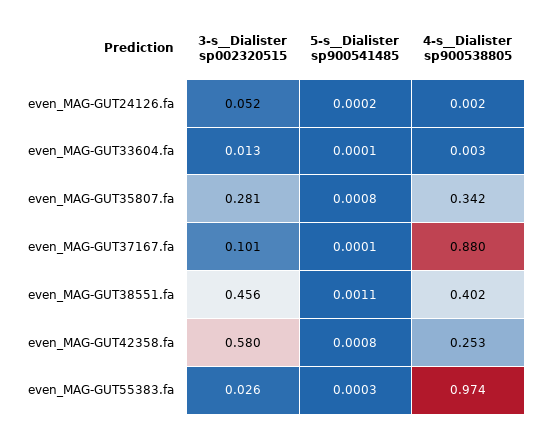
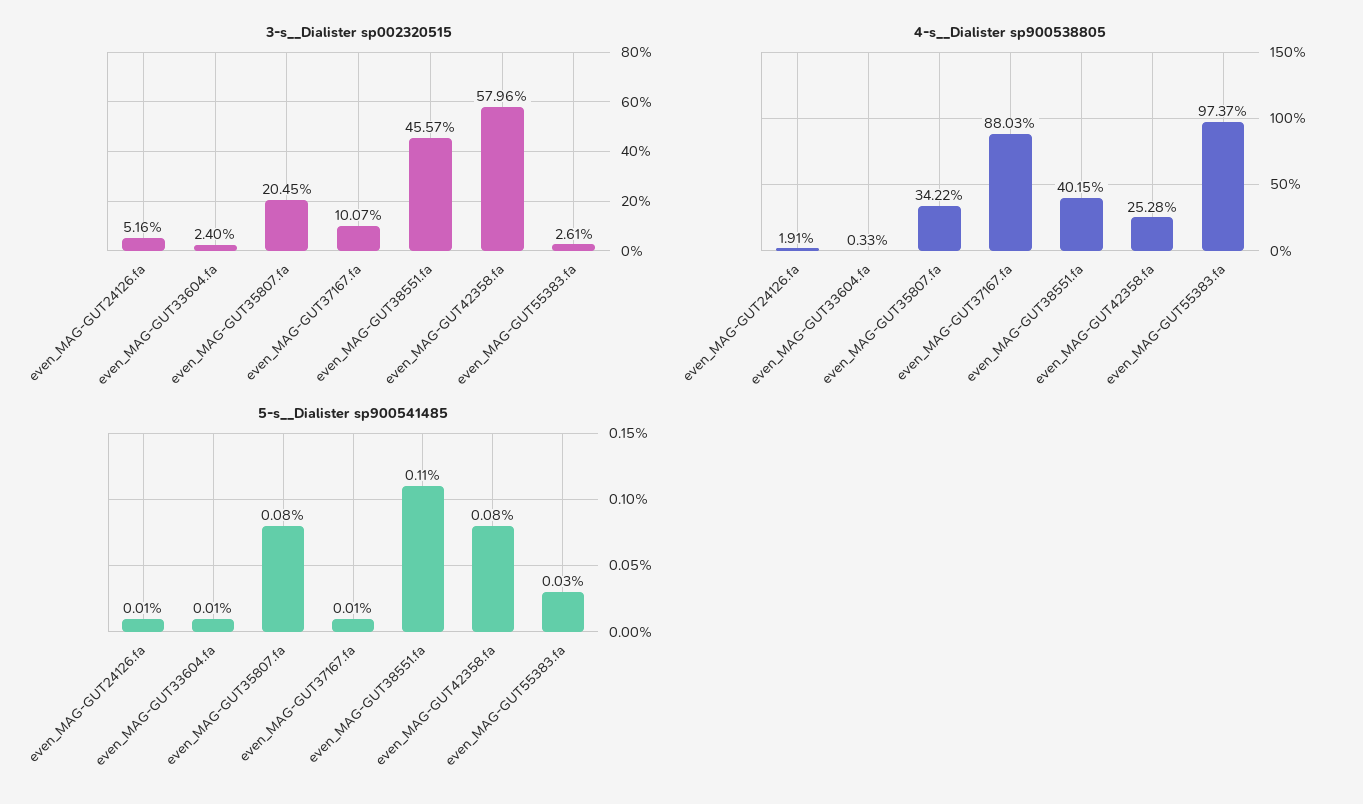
  {
    "3-s__Dialister sp002320515": {
      "even_MAG-GUT24126.fa": 0.0516,
-     "even_MAG-GUT33604.fa": 0.013,
+     "even_MAG-GUT33604.fa": 0.024,
-     "even_MAG-GUT35807.fa": 0.281,
+     "even_MAG-GUT35807.fa": 0.2045,
      "even_MAG-GUT37167.fa": 0.1007,
      "even_MAG-GUT38551.fa": 0.4557,
      "even_MAG-GUT42358.fa": 0.5796,
      "even_MAG-GUT55383.fa": 0.0261
    },
    "5-s__Dialister sp900541485": {
-     "even_MAG-GUT24126.fa": 0.0002,
+     "even_MAG-GUT24126.fa": 0.0001,
      "even_MAG-GUT33604.fa": 0.0001,
      "even_MAG-GUT35807.fa": 0.0008,
      "even_MAG-GUT37167.fa": 0.0001,
      "even_MAG-GUT38551.fa": 0.0011,
      "even_MAG-GUT42358.fa": 0.0008,
      "even_MAG-GUT55383.fa": 0.0003
    },
    "4-s__Dialister sp900538805": {
-     "even_MAG-GUT24126.fa": 0.002,
+     "even_MAG-GUT24126.fa": 0.0191,
      "even_MAG-GUT33604.fa": 0.0033,
      "even_MAG-GUT35807.fa": 0.3422,
      "even_MAG-GUT37167.fa": 0.8803,
      "even_MAG-GUT38551.fa": 0.4015,
      "even_MAG-GUT42358.fa": 0.2528,
      "even_MAG-GUT55383.fa": 0.9737
    }
  }

